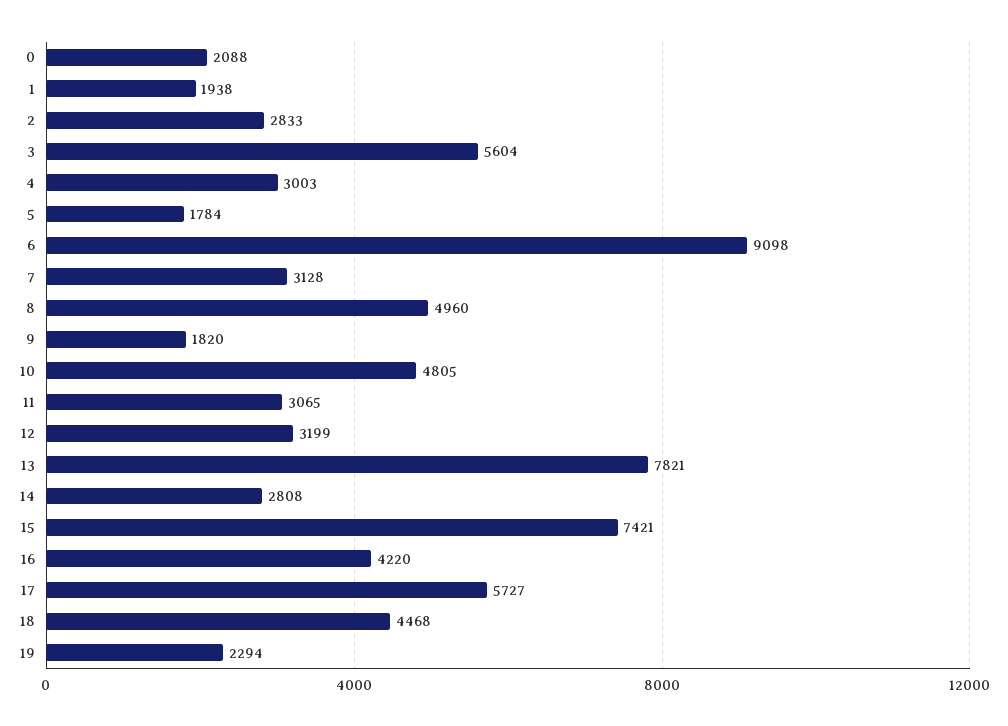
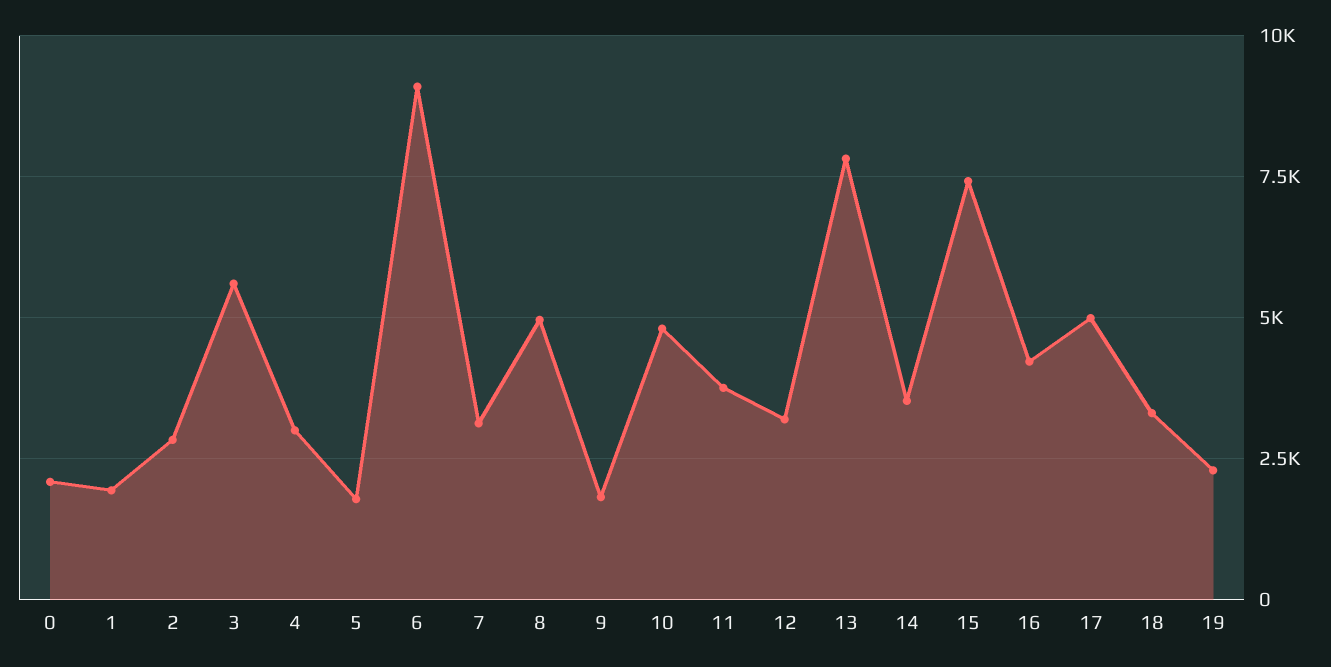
  {
    "0": 2088,
    "1": 1938,
    "2": 2833,
    "3": 5604,
    "4": 3003,
    "5": 1784,
    "6": 9098,
    "7": 3128,
    "8": 4960,
    "9": 1820,
    "10": 4805,
-   "11": 3065,
+   "11": 3750,
    "12": 3199,
    "13": 7821,
-   "14": 2808,
+   "14": 3500,
    "15": 7421,
    "16": 4220,
-   "17": 5727,
+   "17": 5000,
-   "18": 4468,
+   "18": 3250,
    "19": 2294
  }

